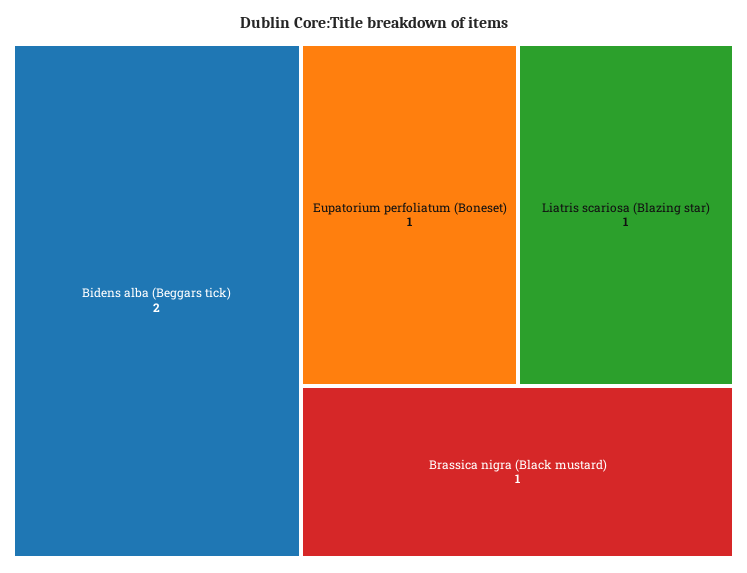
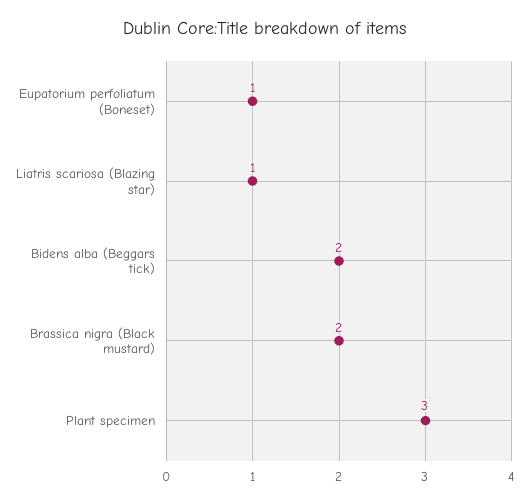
  {
    "Bidens alba (Beggars tick)": 2,
    "Eupatorium perfoliatum (Boneset)": 1,
    "Liatris scariosa (Blazing star)": 1,
-   "Brassica nigra (Black mustard)": 1
+   "Brassica nigra (Black mustard)": 2,
+   "Plant specimen": 3
  }

